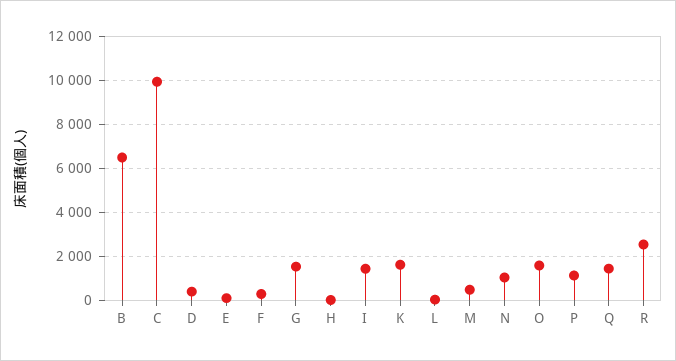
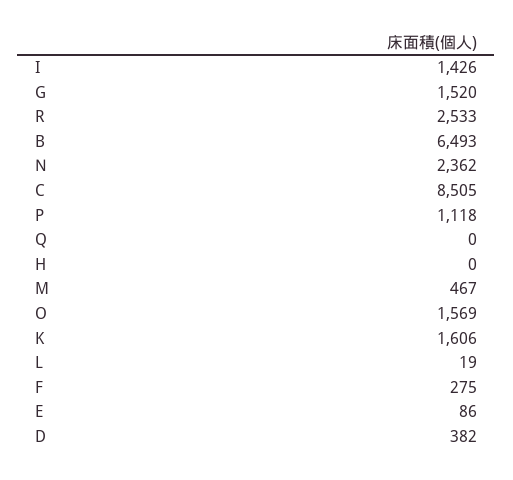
  {
    "B": 6493,
-   "C": 10000,
+   "C": 8505,
    "D": 382,
    "E": 86,
    "F": 275,
    "G": 1520,
    "H": 0,
    "I": 1426,
    "K": 1606,
    "L": 19,
    "M": 467,
-   "N": 1000,
+   "N": 2362,
    "O": 1569,
    "P": 1118,
-   "Q": 1500,
+   "Q": 0,
    "R": 2533
  }

